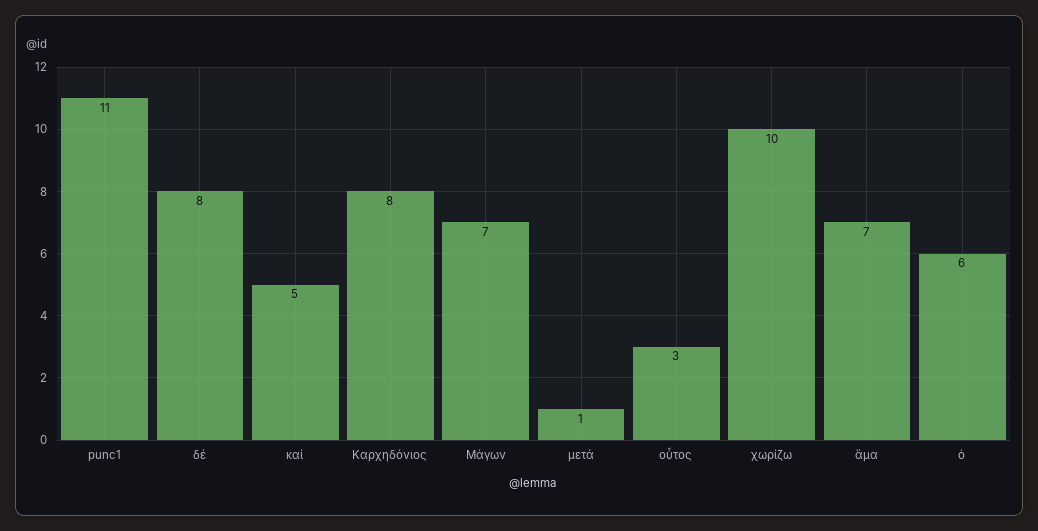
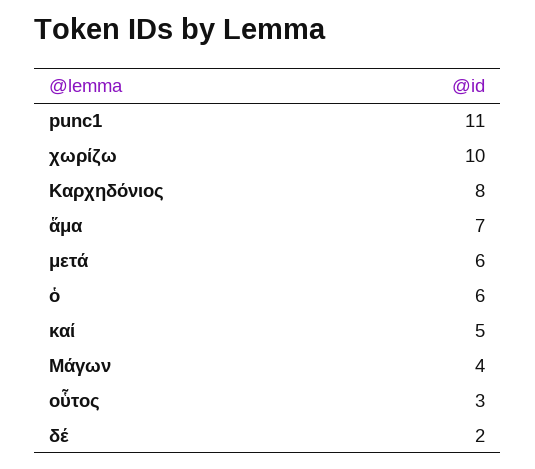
  {
    "punc1": 11,
-   "δέ": 8,
+   "δέ": 2,
    "καί": 5,
    "Καρχηδόνιος": 8,
-   "Μάγων": 7,
+   "Μάγων": 4,
-   "μετά": 1,
+   "μετά": 6,
    "οὗτος": 3,
    "χωρίζω": 10,
    "ἅμα": 7,
    "ὁ": 6
  }

